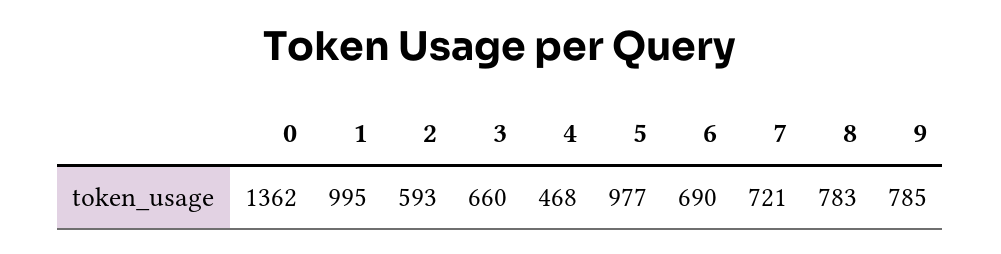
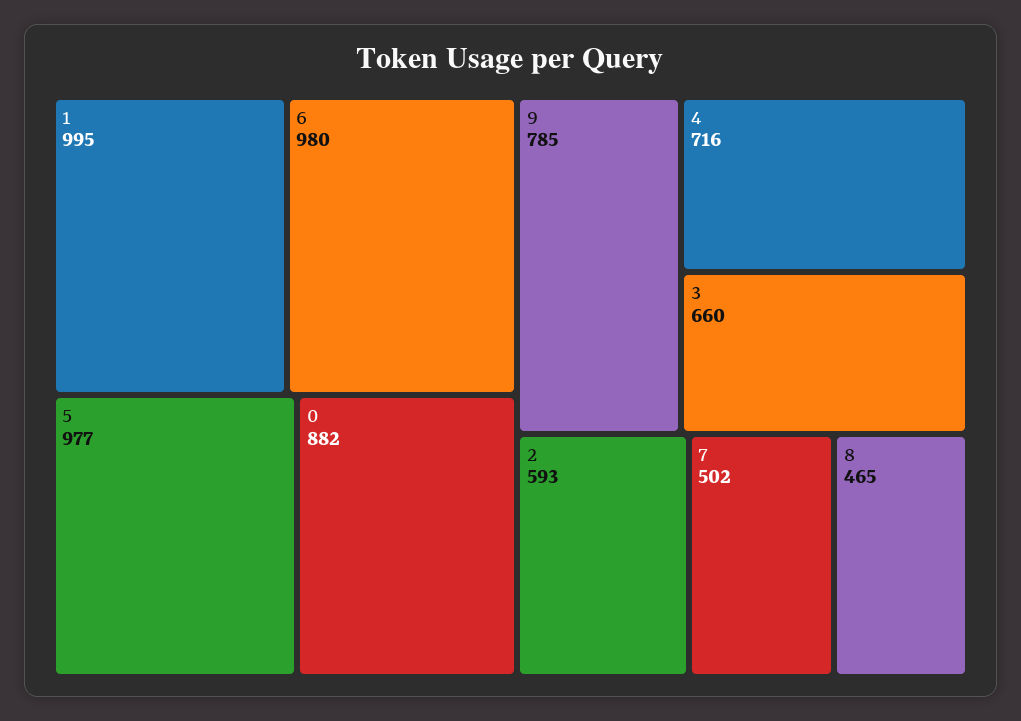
  {
-   "0": 1362,
+   "0": 882,
    "1": 995,
    "2": 593,
    "3": 660,
-   "4": 468,
+   "4": 716,
    "5": 977,
-   "6": 690,
+   "6": 980,
-   "7": 721,
+   "7": 502,
-   "8": 783,
+   "8": 465,
    "9": 785
  }

